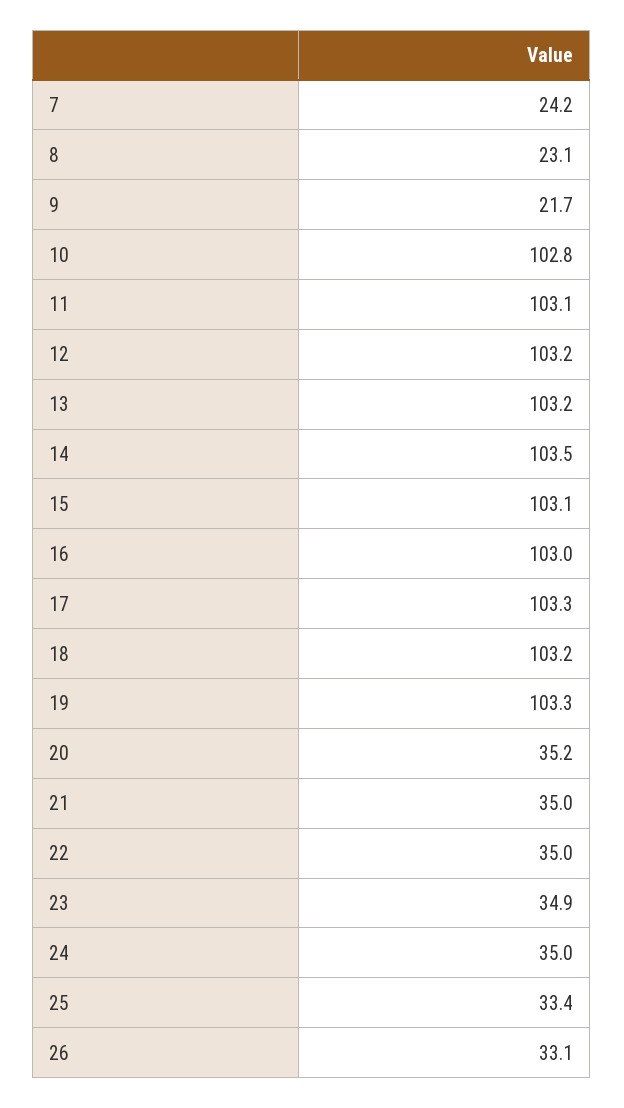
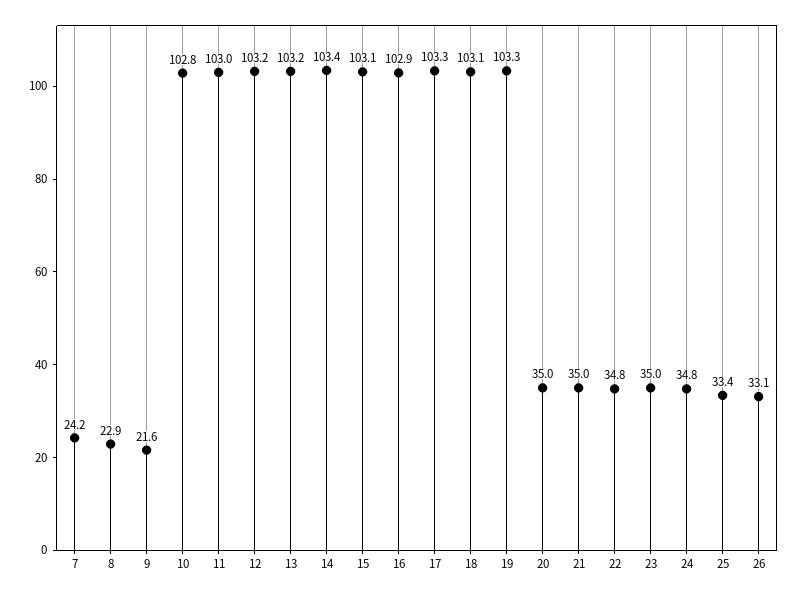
  {
    "7": 24.2,
-   "8": 23.1,
+   "8": 22.9,
-   "9": 21.7,
+   "9": 21.6,
    "10": 102.8,
-   "11": 103.1,
+   "11": 103,
    "12": 103.2,
    "13": 103.2,
-   "14": 103.5,
+   "14": 103.4,
    "15": 103.1,
-   "16": 103,
+   "16": 102.9,
    "17": 103.3,
-   "18": 103.2,
+   "18": 103.1,
    "19": 103.3,
-   "20": 35.2,
+   "20": 35,
    "21": 35,
-   "22": 35,
+   "22": 34.8,
-   "23": 34.9,
+   "23": 35,
-   "24": 35,
+   "24": 34.8,
    "25": 33.4,
    "26": 33.1
  }

